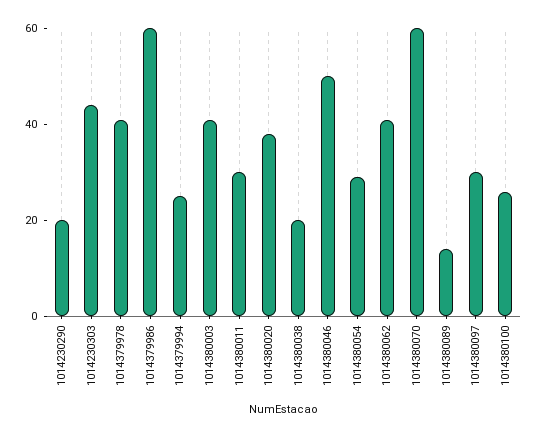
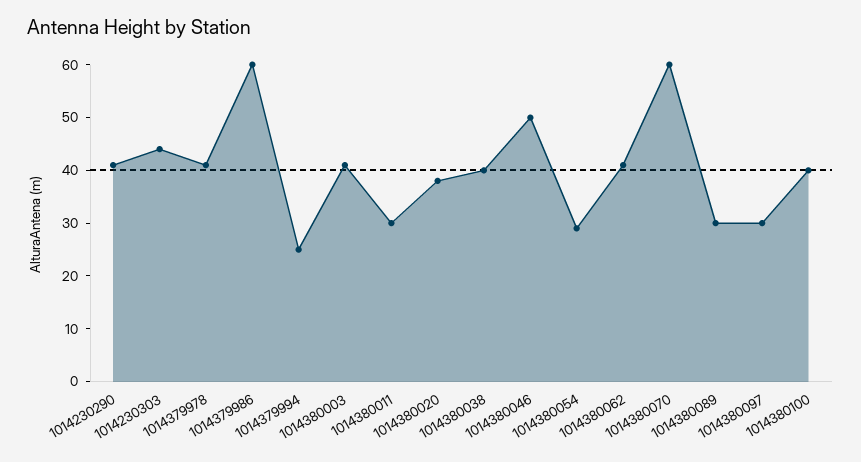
  {
-   "1014230290": 20,
+   "1014230290": 40,
    "1014230303": 45,
    "1014379978": 40,
    "1014379986": 60,
    "1014379994": 25,
    "1014380003": 40,
    "1014380011": 30,
    "1014380020": 40,
-   "1014380038": 20,
+   "1014380038": 40,
    "1014380046": 50,
    "1014380054": 30,
    "1014380062": 40,
    "1014380070": 60,
-   "1014380089": 15,
+   "1014380089": 30,
    "1014380097": 30,
-   "1014380100": 25
+   "1014380100": 40
  }

